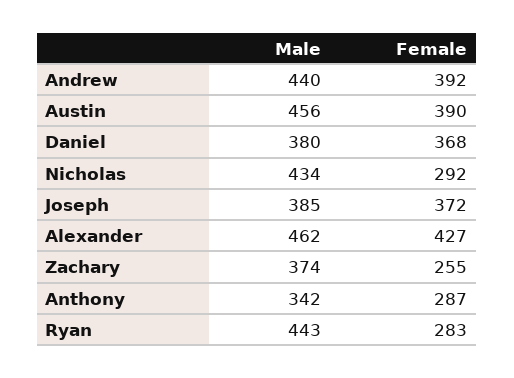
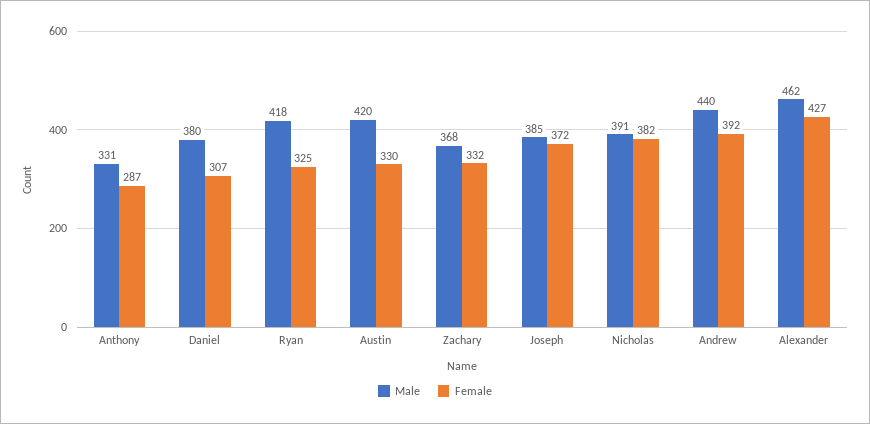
  {
    "Male": {
      "Andrew": 440,
-     "Austin": 456,
+     "Austin": 420,
      "Daniel": 380,
-     "Nicholas": 434,
+     "Nicholas": 391,
      "Joseph": 385,
      "Alexander": 462,
-     "Zachary": 374,
+     "Zachary": 368,
-     "Anthony": 342,
+     "Anthony": 331,
-     "Ryan": 443
+     "Ryan": 418
    },
    "Female": {
      "Andrew": 392,
-     "Austin": 390,
+     "Austin": 330,
-     "Daniel": 368,
+     "Daniel": 307,
-     "Nicholas": 292,
+     "Nicholas": 382,
      "Joseph": 372,
      "Alexander": 427,
-     "Zachary": 255,
+     "Zachary": 332,
      "Anthony": 287,
-     "Ryan": 283
+     "Ryan": 325
    }
  }

